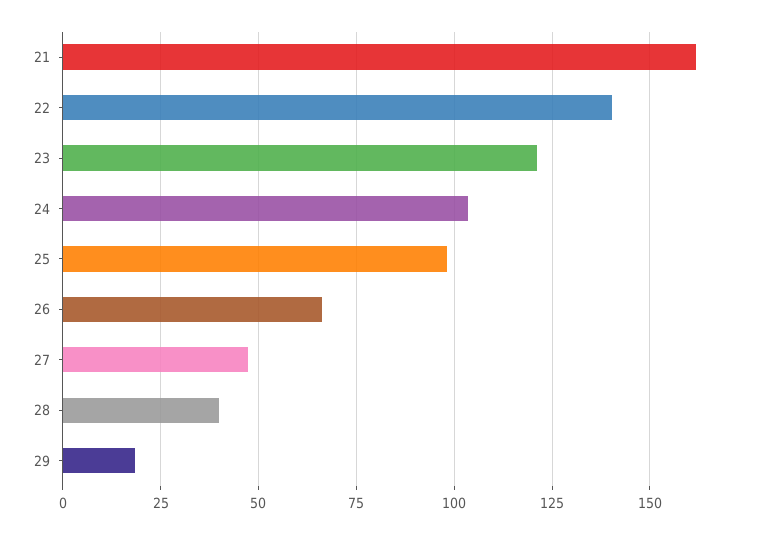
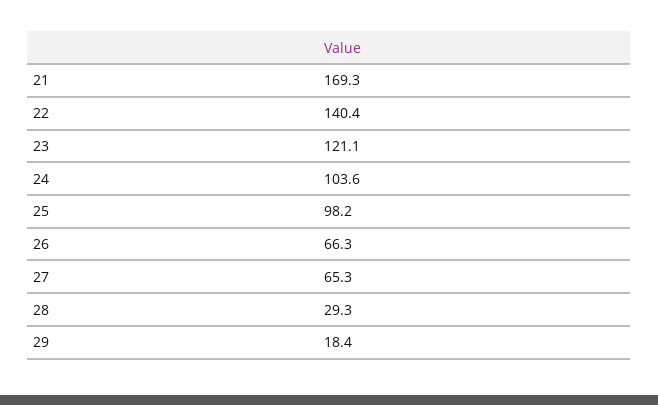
  {
-   "21": 162.5,
+   "21": 169.3,
    "22": 140.4,
    "23": 121.1,
    "24": 103.6,
    "25": 98.2,
    "26": 66.3,
-   "27": 47.5,
+   "27": 65.3,
-   "28": 40,
+   "28": 29.3,
    "29": 18.4
  }

